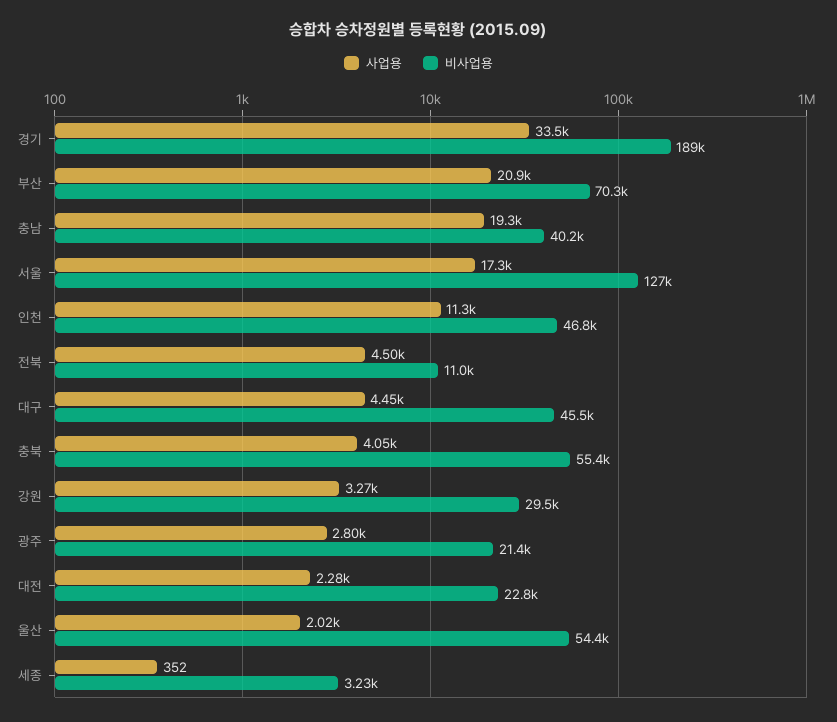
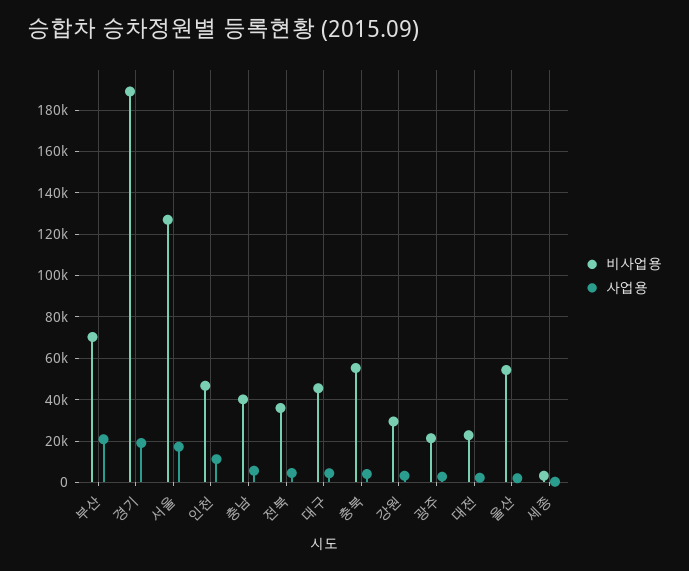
  {
    "사업용": {
-     "경기": 33500,
+     "경기": 20000,
      "부산": 20900,
-     "충남": 19300,
+     "충남": 5000,
      "서울": 17300,
      "인천": 11300,
      "전북": 4500,
      "대구": 4450,
      "충북": 4050,
      "강원": 3270,
      "광주": 2800,
      "대전": 2280,
      "울산": 2020,
      "세종": 352
    },
    "비사업용": {
      "경기": 189000,
      "부산": 70300,
      "충남": 40200,
      "서울": 127000,
      "인천": 46800,
-     "전북": 11000,
+     "전북": 35000,
      "대구": 45500,
      "충북": 55400,
      "강원": 29500,
      "광주": 21400,
      "대전": 22800,
      "울산": 54400,
      "세종": 3230
    }
  }

